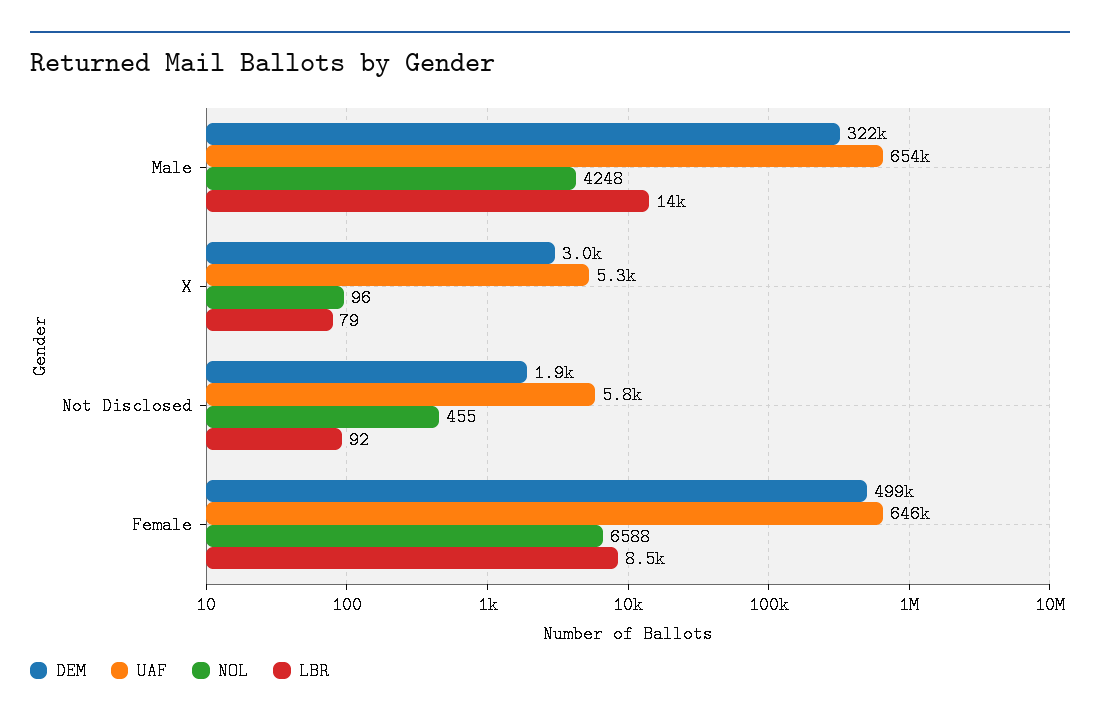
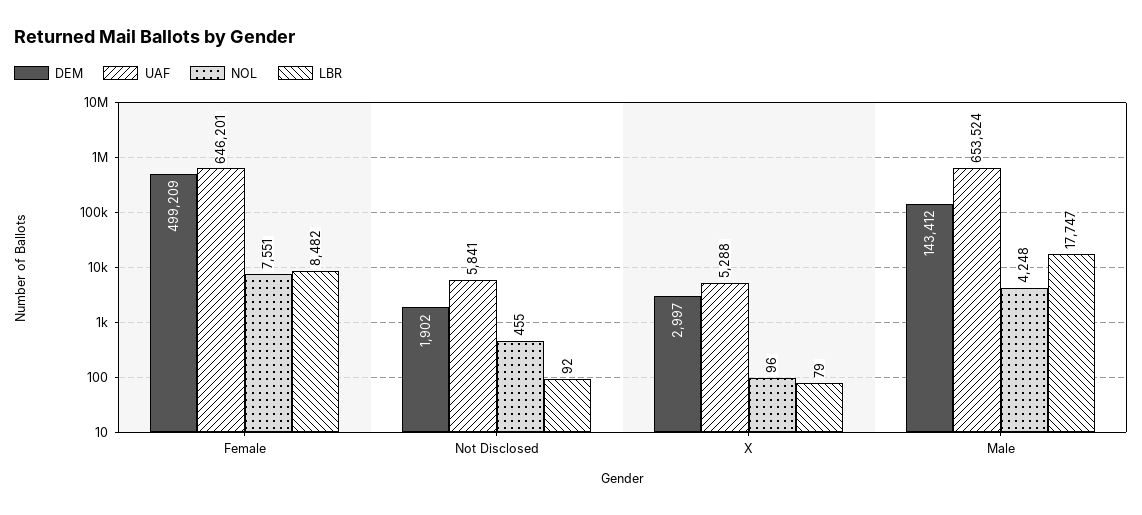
  {
    "DEM": {
-     "Male": 322000,
+     "Male": 143412,
      "X": 2997,
      "Not Disclosed": 1902,
      "Female": 499209
    },
    "UAF": {
      "Male": 653524,
      "X": 5288,
      "Not Disclosed": 5841,
      "Female": 646201
    },
    "NOL": {
      "Male": 4248,
      "X": 96,
      "Not Disclosed": 455,
-     "Female": 6588
+     "Female": 7551
    },
    "LBR": {
-     "Male": 14000,
+     "Male": 17747,
      "X": 79,
      "Not Disclosed": 92,
      "Female": 8482
    }
  }

